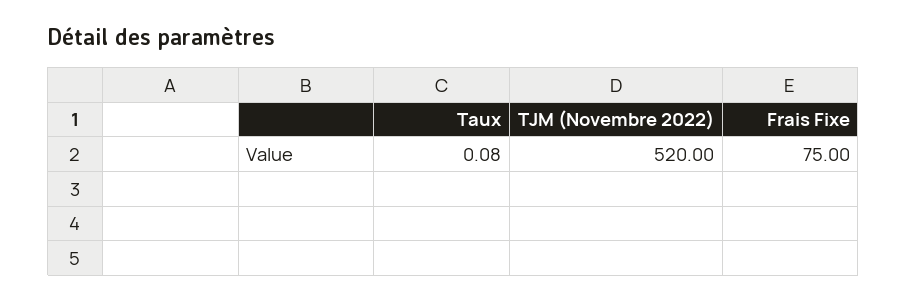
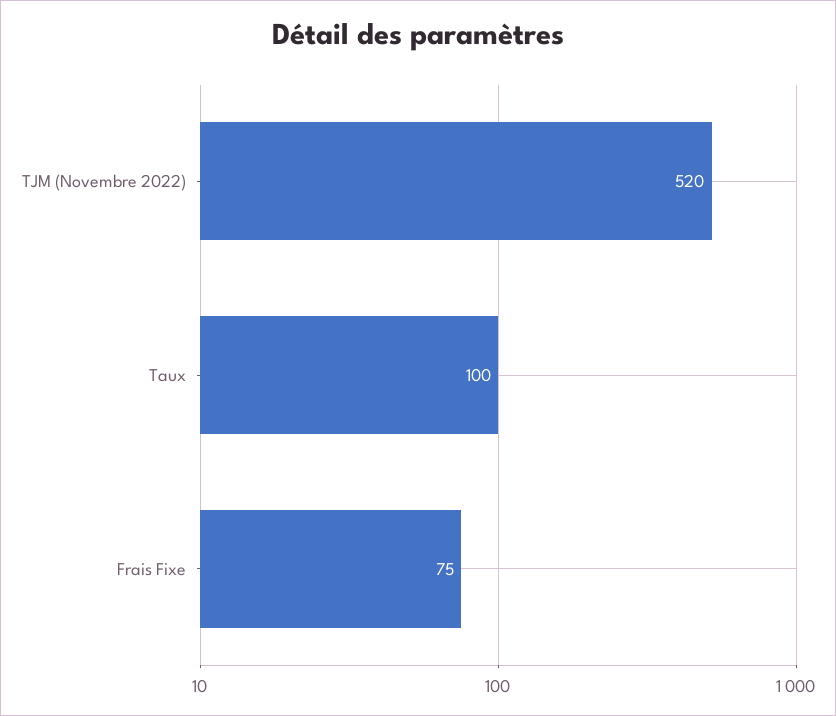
  {
-   "Taux": 0.08,
+   "Taux": 100,
    "TJM (Novembre 2022)": 520,
    "Frais Fixe": 75
  }

